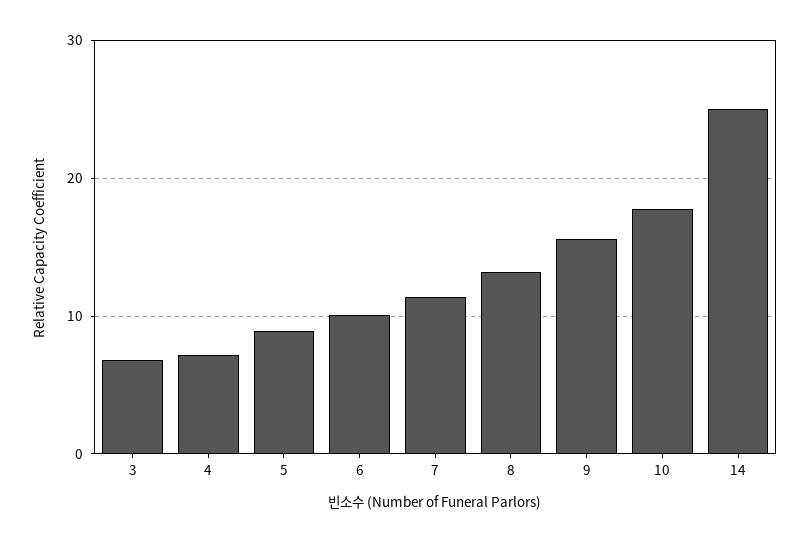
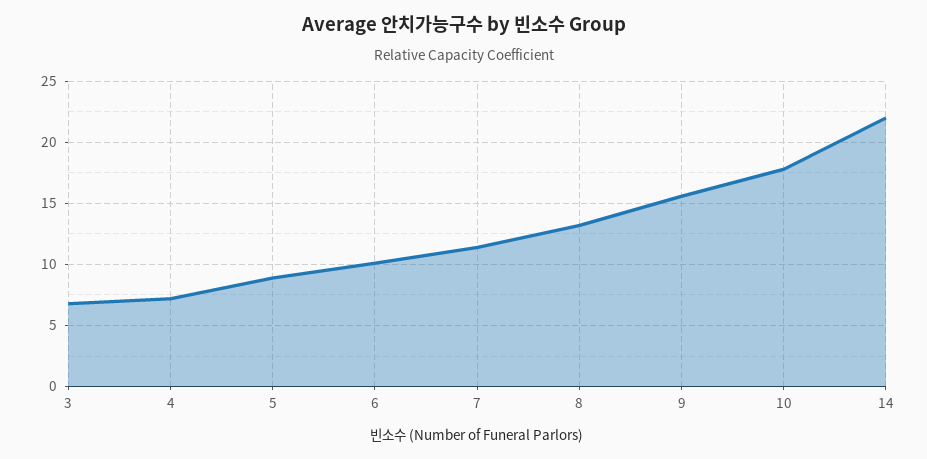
  {
    "3": 7,
    "4": 7,
    "5": 9,
    "6": 10,
    "7": 11.5,
    "8": 13,
    "9": 15.5,
    "10": 18,
-   "14": 25
+   "14": 22
  }

